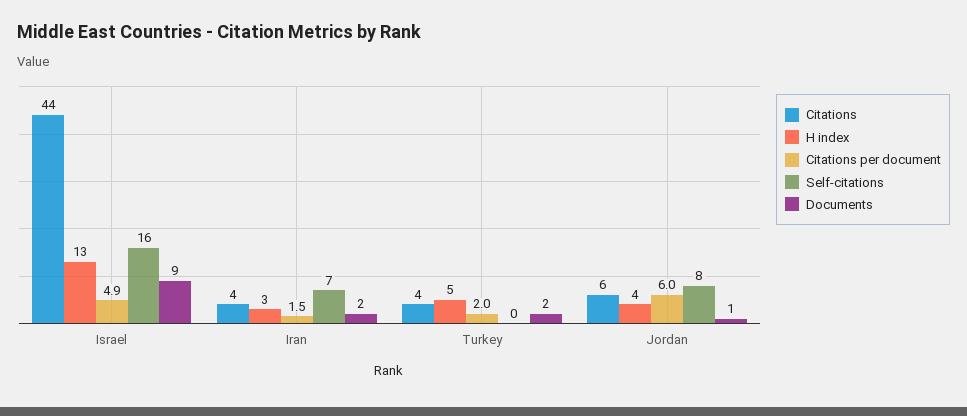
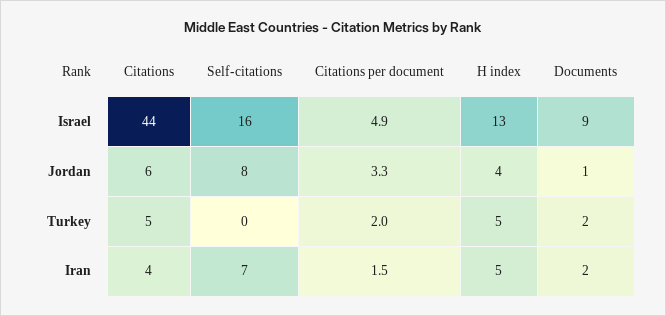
  {
    "Citations": {
      "Israel": 44,
      "Iran": 4,
-     "Turkey": 4,
+     "Turkey": 5,
      "Jordan": 6
    },
    "H index": {
      "Israel": 13,
-     "Iran": 3,
+     "Iran": 5,
      "Turkey": 5,
      "Jordan": 4
    },
    "Citations per document": {
      "Israel": 4.9,
      "Iran": 1.5,
      "Turkey": 2,
-     "Jordan": 6
+     "Jordan": 3.3
    },
    "Self-citations": {
      "Israel": 16,
      "Iran": 7,
      "Turkey": 0,
      "Jordan": 8
    },
    "Documents": {
      "Israel": 9,
      "Iran": 2,
      "Turkey": 2,
      "Jordan": 1
    }
  }

